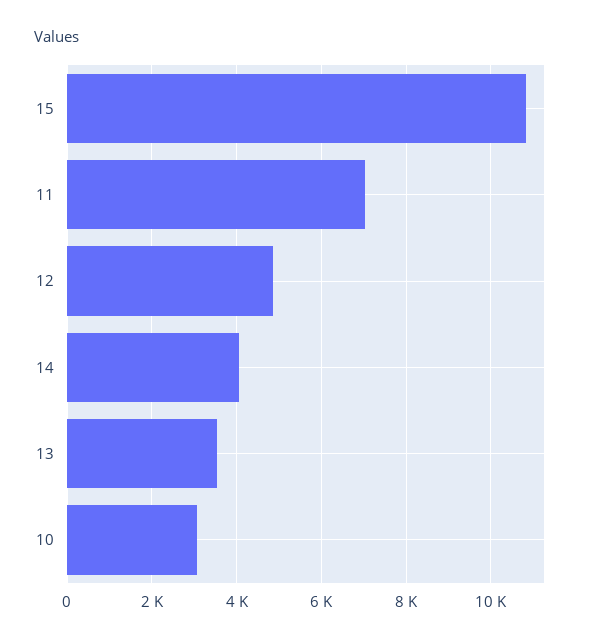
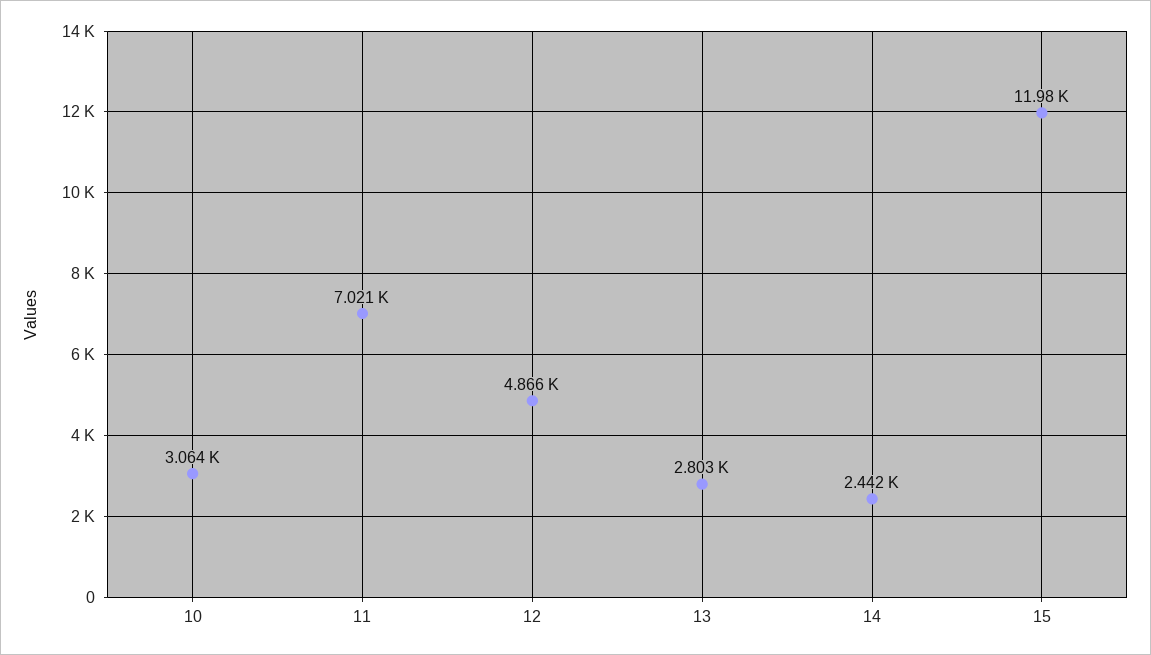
  {
-   "15": 10800,
+   "15": 11980,
    "11": 7021,
    "12": 4866,
-   "14": 4000,
+   "14": 2442,
-   "13": 3600,
+   "13": 2803,
    "10": 3064
  }

